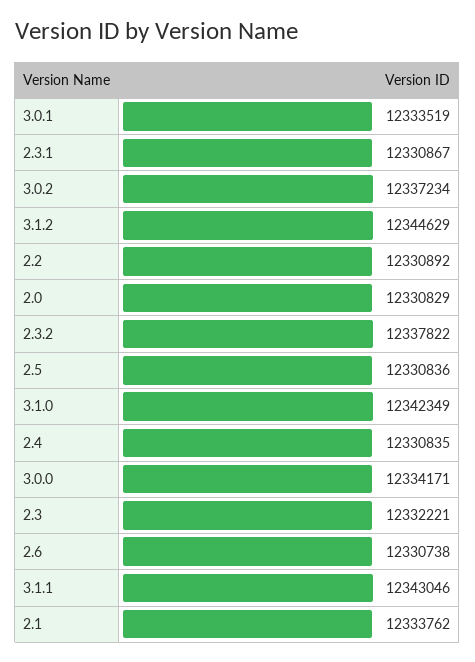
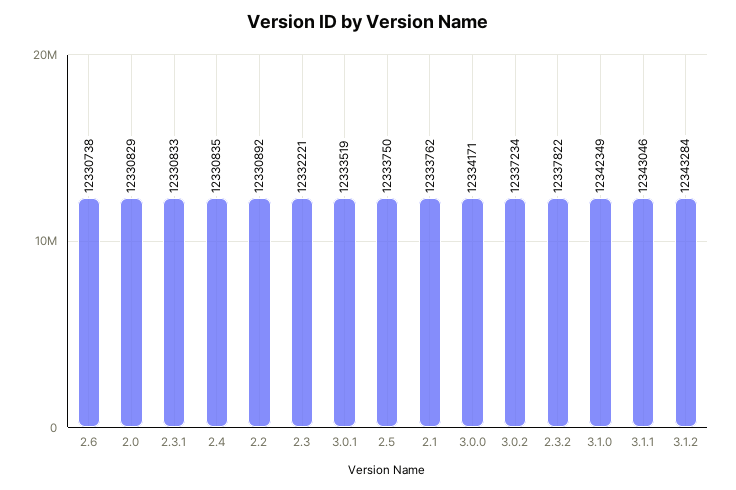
  {
    "3.0.1": 12333519,
-   "2.3.1": 12330867,
+   "2.3.1": 12330833,
    "3.0.2": 12337234,
-   "3.1.2": 12344629,
+   "3.1.2": 12343284,
    "2.2": 12330892,
    "2.0": 12330829,
    "2.3.2": 12337822,
-   "2.5": 12330836,
+   "2.5": 12333750,
    "3.1.0": 12342349,
    "2.4": 12330835,
    "3.0.0": 12334171,
    "2.3": 12332221,
    "2.6": 12330738,
    "3.1.1": 12343046,
    "2.1": 12333762
  }

